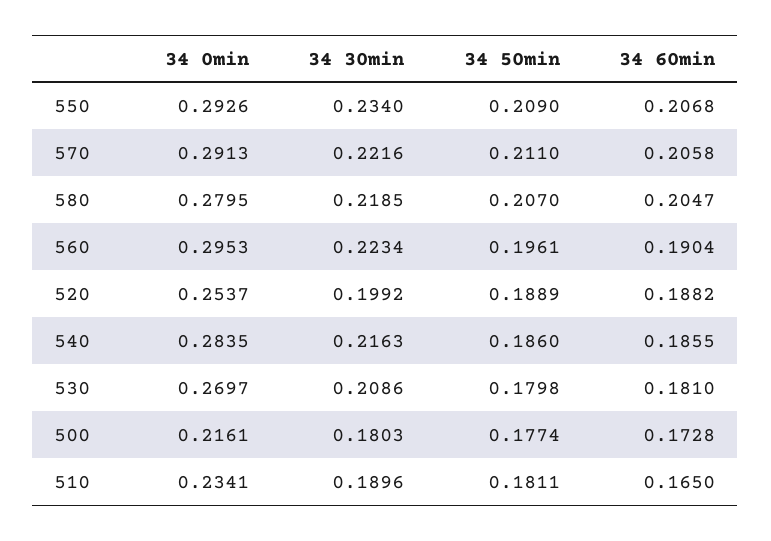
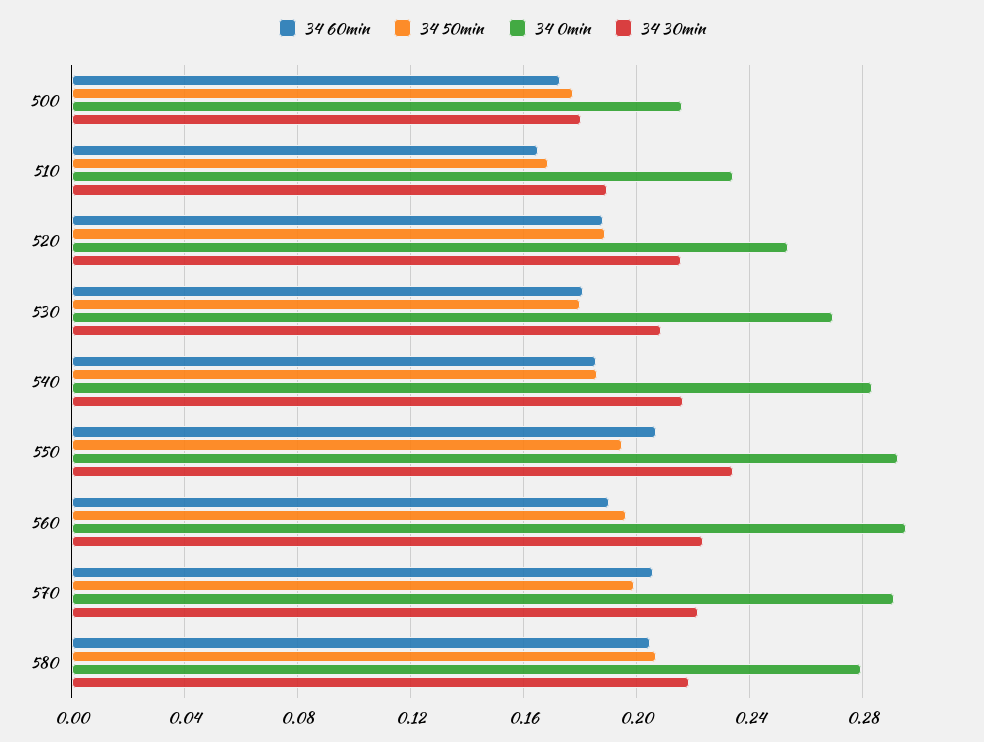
  {
    "34 0min": {
      "550": 0.2926,
      "570": 0.2913,
      "580": 0.2795,
      "560": 0.2953,
      "520": 0.2537,
      "540": 0.2835,
      "530": 0.2697,
      "500": 0.2161,
      "510": 0.2341
    },
    "34 30min": {
      "550": 0.234,
      "570": 0.2216,
      "580": 0.2185,
      "560": 0.2234,
-     "520": 0.1992,
+     "520": 0.215,
      "540": 0.2163,
      "530": 0.2086,
      "500": 0.1803,
      "510": 0.1896
    },
    "34 50min": {
-     "550": 0.209,
+     "550": 0.195,
-     "570": 0.211,
+     "570": 0.2,
      "580": 0.207,
      "560": 0.1961,
      "520": 0.1889,
      "540": 0.186,
      "530": 0.1798,
      "500": 0.1774,
-     "510": 0.1811
+     "510": 0.17
    },
    "34 60min": {
      "550": 0.2068,
      "570": 0.2058,
      "580": 0.2047,
      "560": 0.1904,
      "520": 0.1882,
      "540": 0.1855,
      "530": 0.181,
      "500": 0.1728,
      "510": 0.165
    }
  }

